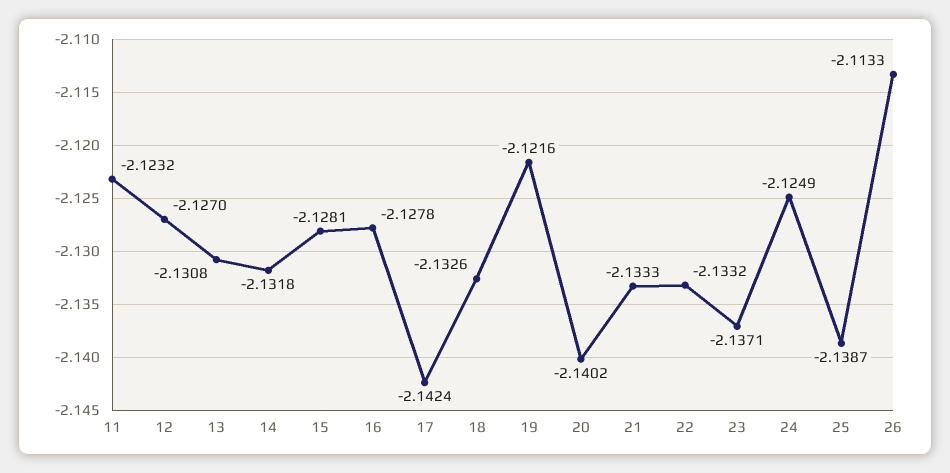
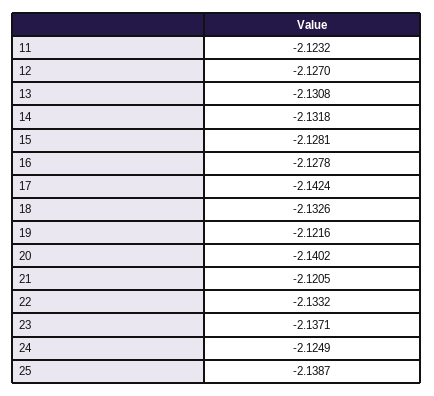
  {
    "11": -2.1232,
    "12": -2.127,
    "13": -2.1308,
    "14": -2.1318,
    "15": -2.1281,
    "16": -2.1278,
    "17": -2.1424,
    "18": -2.1326,
    "19": -2.1216,
    "20": -2.1402,
-   "21": -2.1333,
+   "21": -2.1205,
    "22": -2.1332,
    "23": -2.1371,
    "24": -2.1249,
-   "25": -2.1387,
+   "25": -2.1387
-   "26": -2.1133
  }

